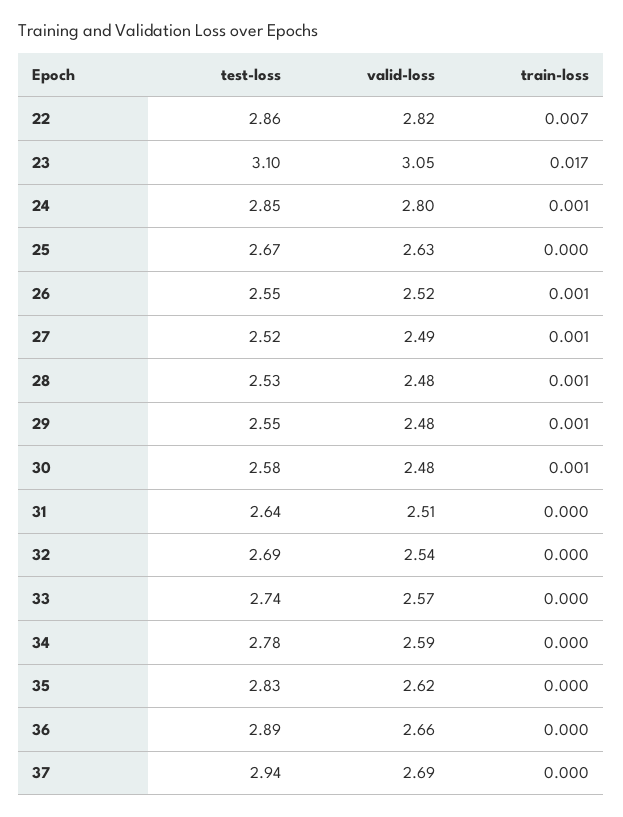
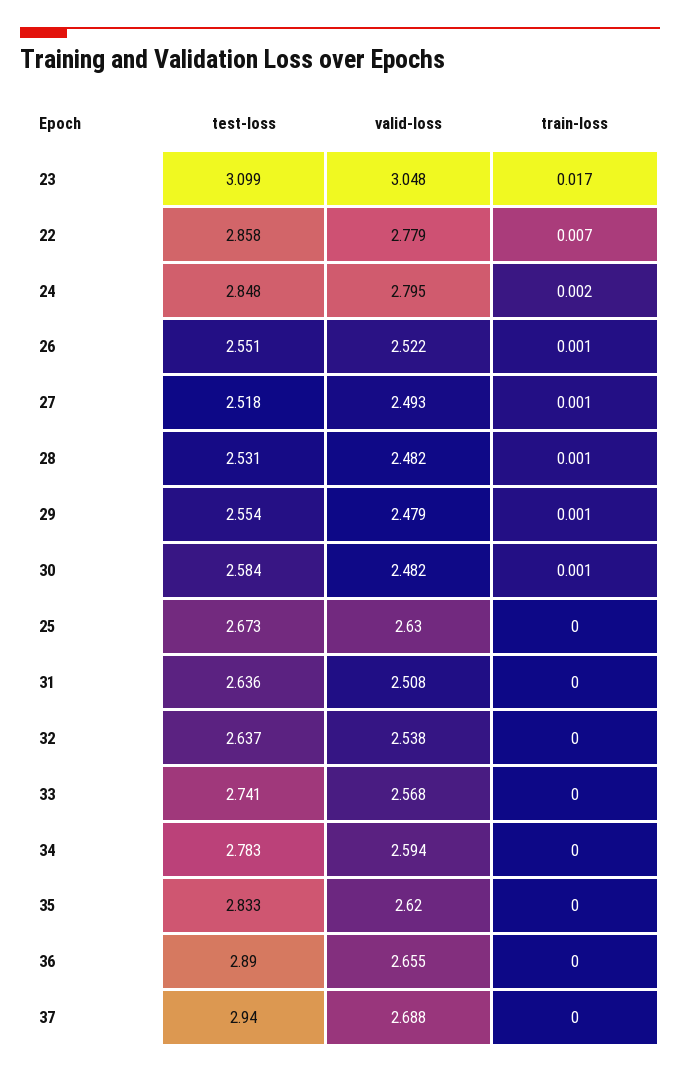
  {
    "test-loss": {
      "22": 2.858,
      "23": 3.099,
      "24": 2.848,
      "25": 2.673,
      "26": 2.551,
      "27": 2.518,
      "28": 2.531,
      "29": 2.554,
      "30": 2.584,
      "31": 2.636,
-     "32": 2.69,
+     "32": 2.637,
      "33": 2.741,
      "34": 2.783,
      "35": 2.833,
      "36": 2.89,
      "37": 2.94
    },
    "valid-loss": {
-     "22": 2.82,
+     "22": 2.779,
      "23": 3.048,
      "24": 2.795,
      "25": 2.63,
      "26": 2.522,
      "27": 2.493,
      "28": 2.482,
      "29": 2.479,
      "30": 2.482,
      "31": 2.508,
      "32": 2.538,
      "33": 2.568,
      "34": 2.594,
      "35": 2.62,
      "36": 2.655,
      "37": 2.688
    },
    "train-loss": {
      "22": 0.007,
      "23": 0.017,
-     "24": 0.001,
+     "24": 0.002,
      "25": 0,
      "26": 0.001,
      "27": 0.001,
      "28": 0.001,
      "29": 0.001,
      "30": 0.001,
      "31": 0,
      "32": 0,
      "33": 0,
      "34": 0,
      "35": 0,
      "36": 0,
      "37": 0
    }
  }

